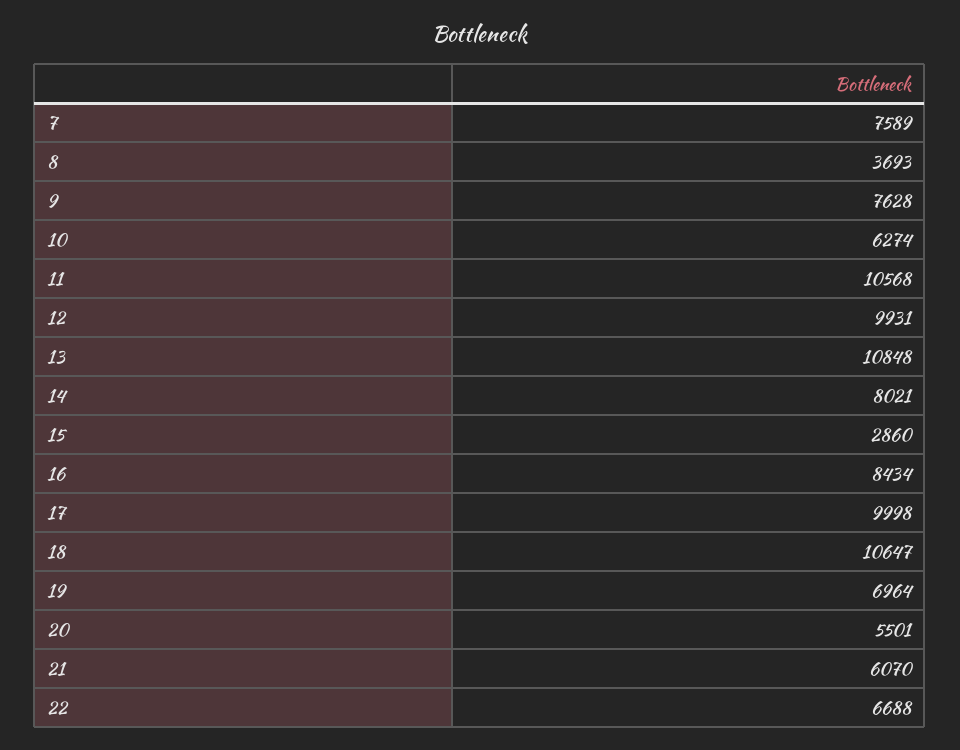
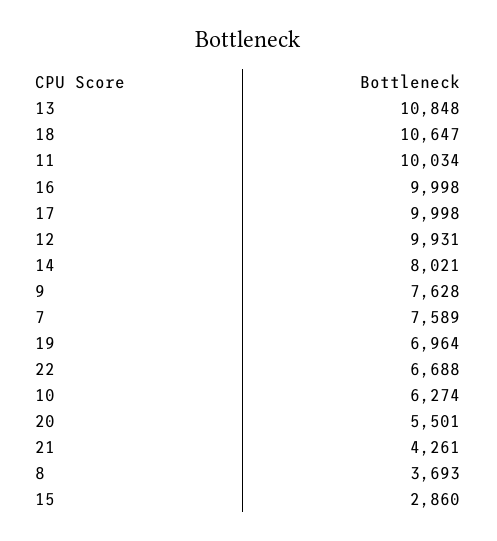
  {
    "7": 7589,
    "8": 3693,
    "9": 7628,
    "10": 6274,
-   "11": 10568,
+   "11": 10034,
    "12": 9931,
    "13": 10848,
    "14": 8021,
    "15": 2860,
-   "16": 8434,
+   "16": 9998,
    "17": 9998,
    "18": 10647,
    "19": 6964,
    "20": 5501,
-   "21": 6070,
+   "21": 4261,
    "22": 6688
  }

